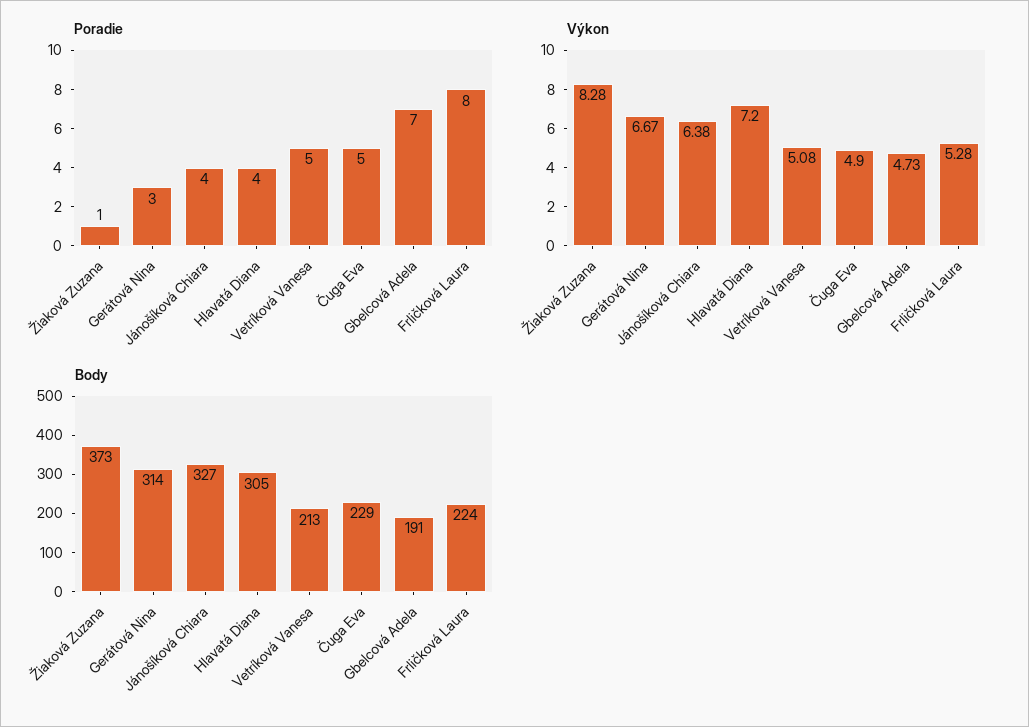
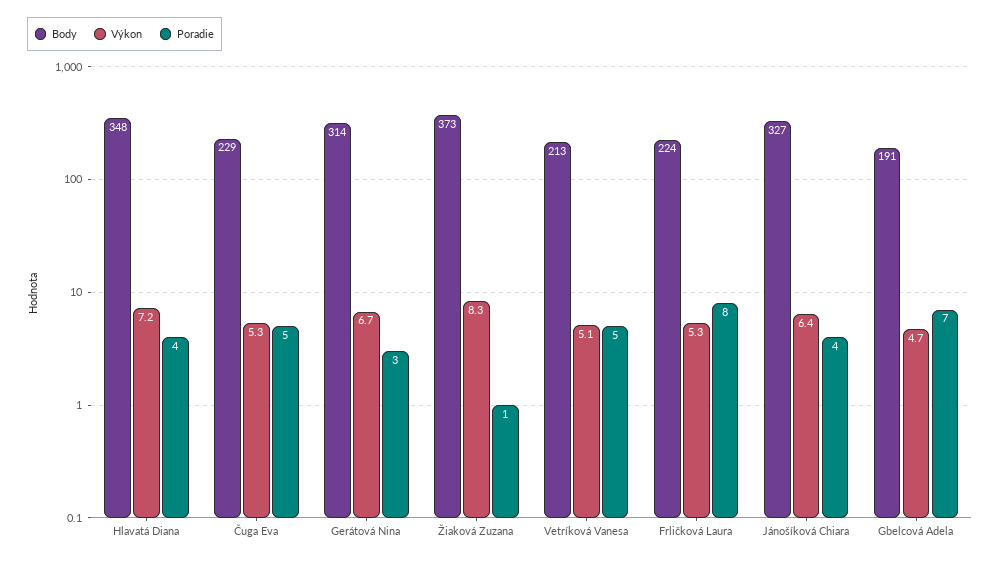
  {
    "Poradie": {
      "Žiaková Zuzana": 1,
      "Gerátová Nina": 3,
      "Jánošíková Chiara": 4,
      "Hlavatá Diana": 4,
      "Vetríková Vanesa": 5,
      "Čuga Eva": 5,
      "Gbelcová Adela": 7,
      "Frličková Laura": 8
    },
    "Výkon": {
      "Žiaková Zuzana": 8.28,
      "Gerátová Nina": 6.67,
      "Jánošíková Chiara": 6.38,
      "Hlavatá Diana": 7.2,
      "Vetríková Vanesa": 5.08,
-     "Čuga Eva": 4.9,
+     "Čuga Eva": 5.3,
      "Gbelcová Adela": 4.73,
      "Frličková Laura": 5.28
    },
    "Body": {
      "Žiaková Zuzana": 373,
      "Gerátová Nina": 314,
      "Jánošíková Chiara": 327,
-     "Hlavatá Diana": 305,
+     "Hlavatá Diana": 348,
      "Vetríková Vanesa": 213,
      "Čuga Eva": 229,
      "Gbelcová Adela": 191,
      "Frličková Laura": 224
    }
  }

